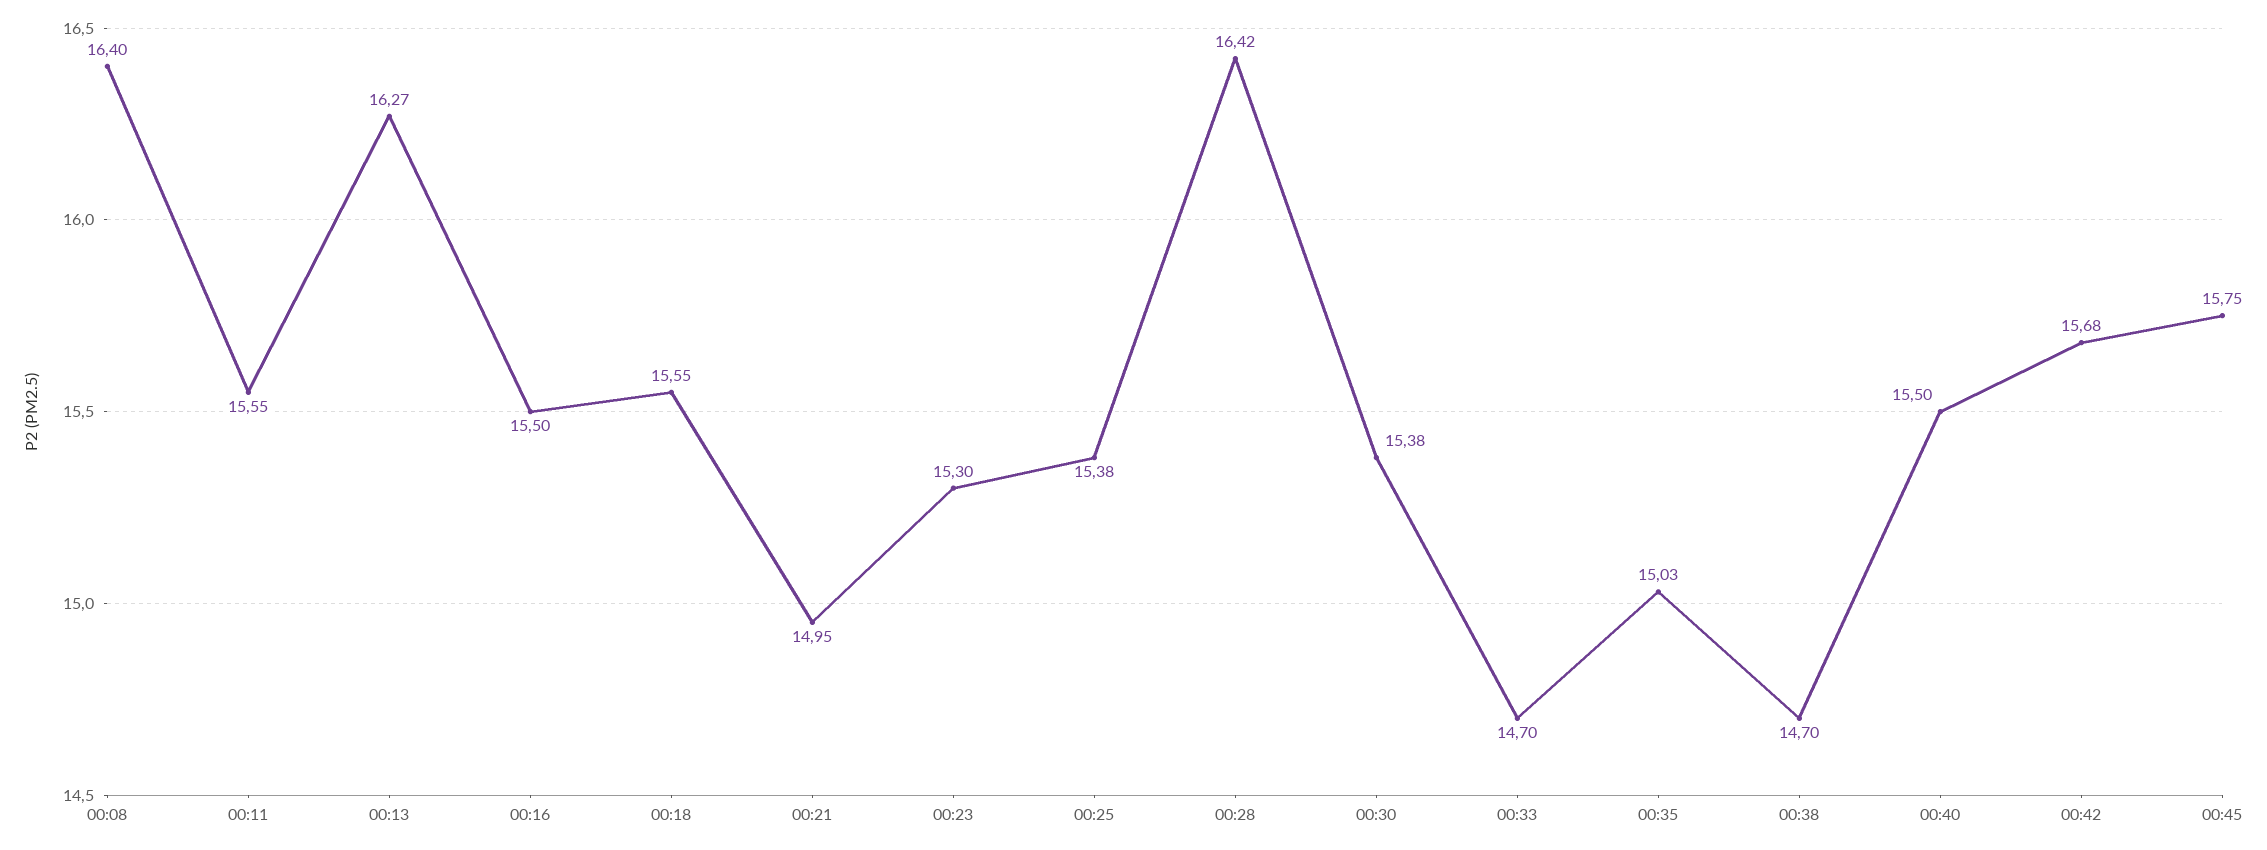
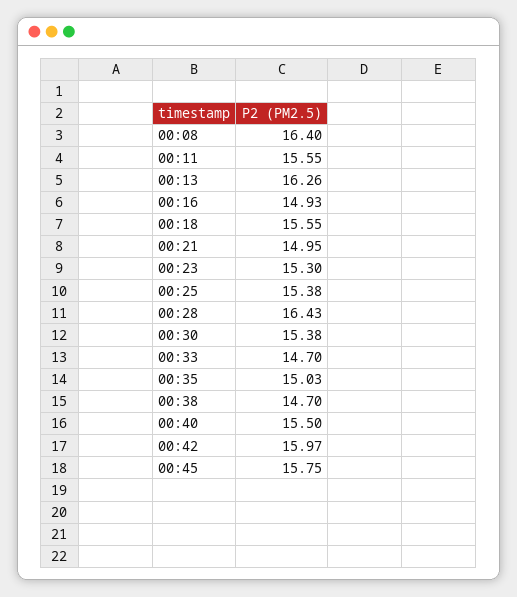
  {
    "00:08": 16.4,
    "00:11": 15.55,
-   "00:13": 16.27,
+   "00:13": 16.26,
-   "00:16": 15.5,
+   "00:16": 14.93,
    "00:18": 15.55,
    "00:21": 14.95,
    "00:23": 15.3,
    "00:25": 15.38,
-   "00:28": 16.42,
+   "00:28": 16.43,
    "00:30": 15.38,
    "00:33": 14.7,
    "00:35": 15.03,
    "00:38": 14.7,
    "00:40": 15.5,
-   "00:42": 15.68,
+   "00:42": 15.97,
    "00:45": 15.75
  }

